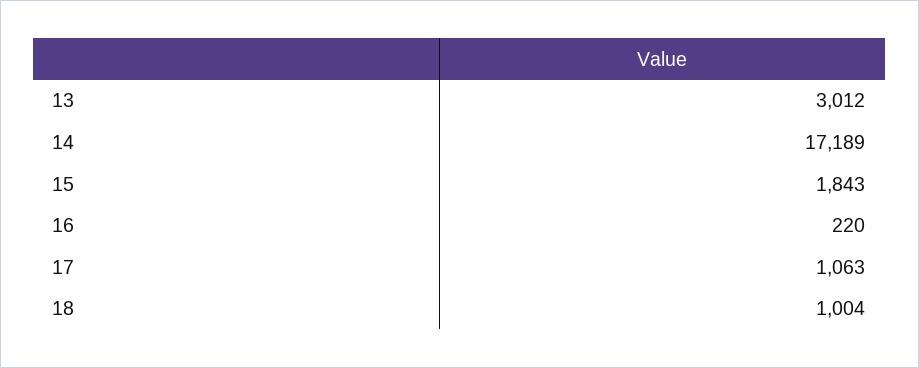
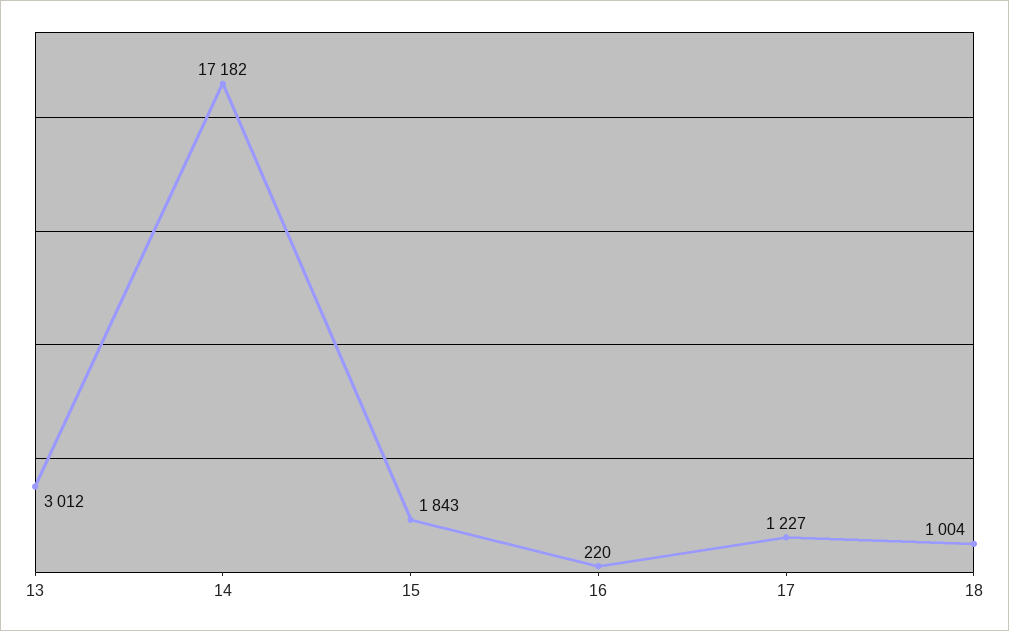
  {
    "13": 3012,
-   "14": 17189,
+   "14": 17182,
    "15": 1843,
    "16": 220,
-   "17": 1063,
+   "17": 1227,
    "18": 1004
  }

